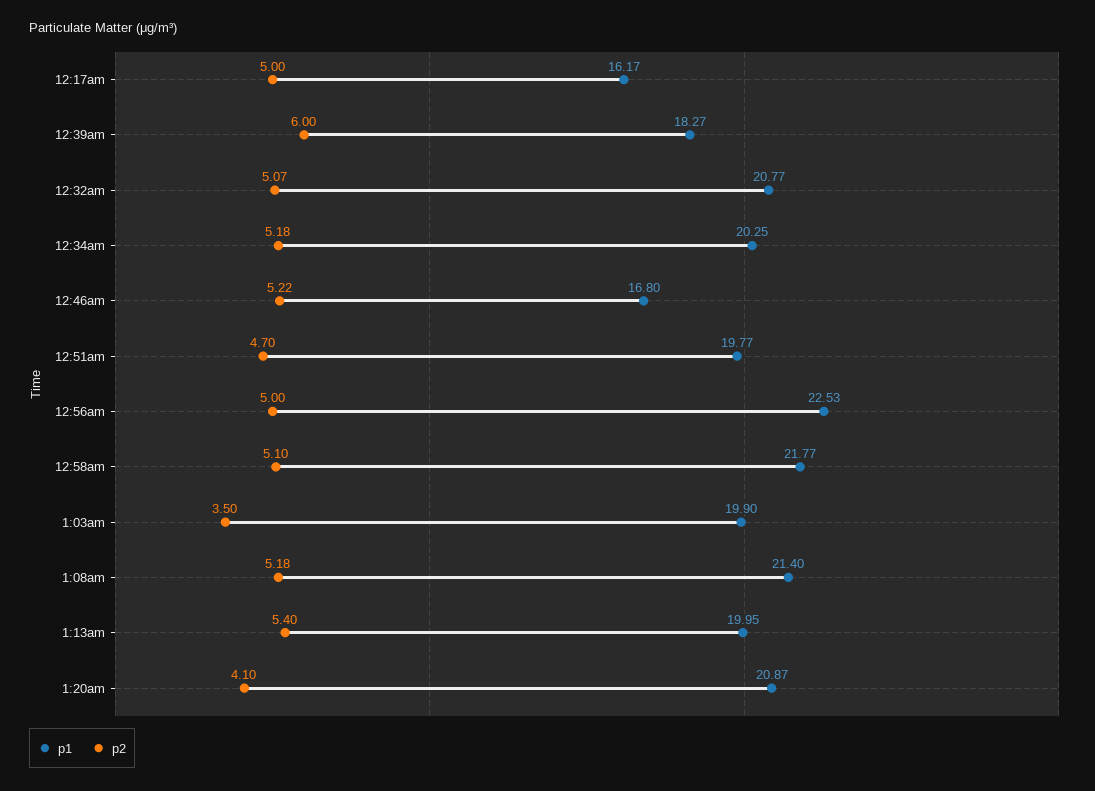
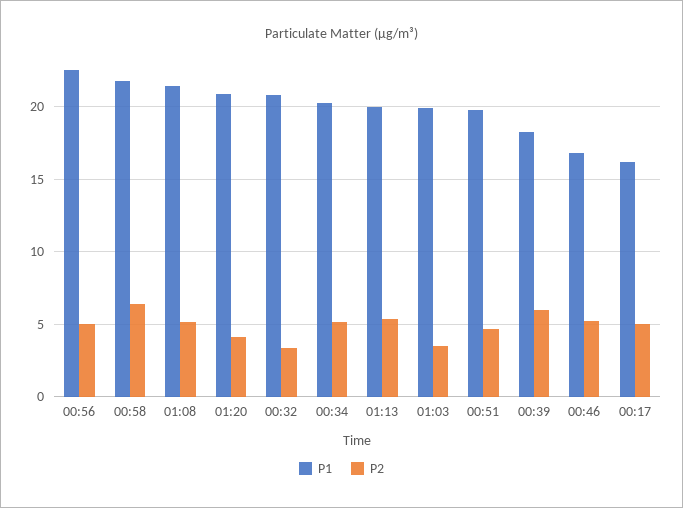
  {
    "p1": {
      "12:17am": 16.17,
      "12:39am": 18.27,
      "12:32am": 20.77,
      "12:34am": 20.25,
      "12:46am": 16.8,
      "12:51am": 19.77,
      "12:56am": 22.53,
      "12:58am": 21.77,
      "1:03am": 19.9,
      "1:08am": 21.4,
      "1:13am": 19.95,
      "1:20am": 20.87
    },
    "p2": {
      "12:17am": 5,
      "12:39am": 6,
-     "12:32am": 5.07,
+     "12:32am": 3.5,
      "12:34am": 5.18,
      "12:46am": 5.22,
      "12:51am": 4.7,
      "12:56am": 5,
-     "12:58am": 5.1,
+     "12:58am": 6.5,
      "1:03am": 3.5,
      "1:08am": 5.18,
      "1:13am": 5.4,
      "1:20am": 4.1
    }
  }

